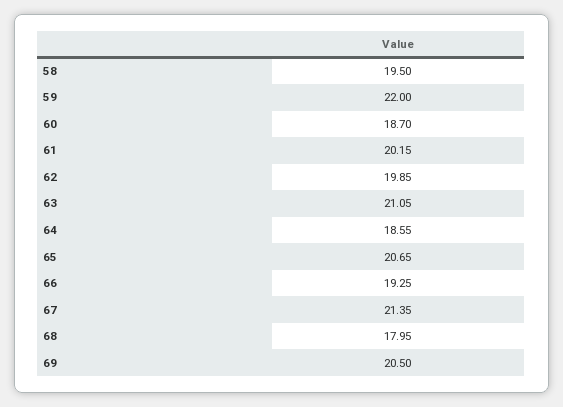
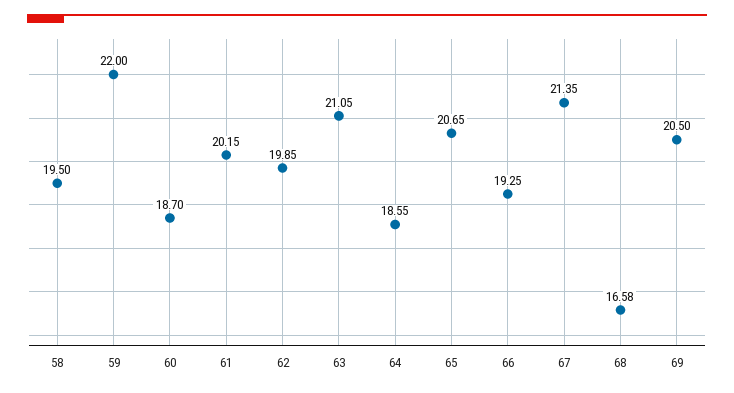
  {
    "58": 19.5,
    "59": 22,
    "60": 18.7,
    "61": 20.15,
    "62": 19.85,
    "63": 21.05,
    "64": 18.55,
    "65": 20.65,
    "66": 19.25,
    "67": 21.35,
-   "68": 17.95,
+   "68": 16.58,
    "69": 20.5
  }

